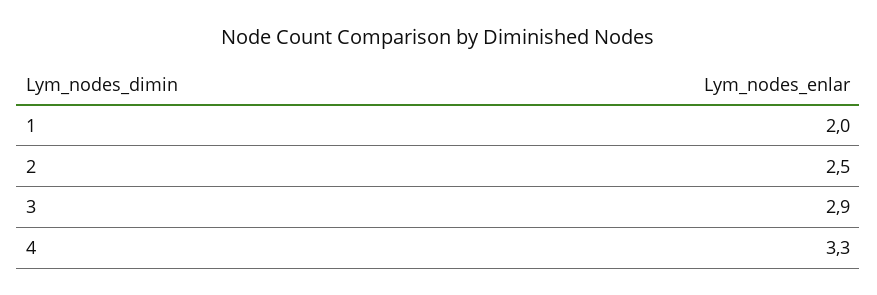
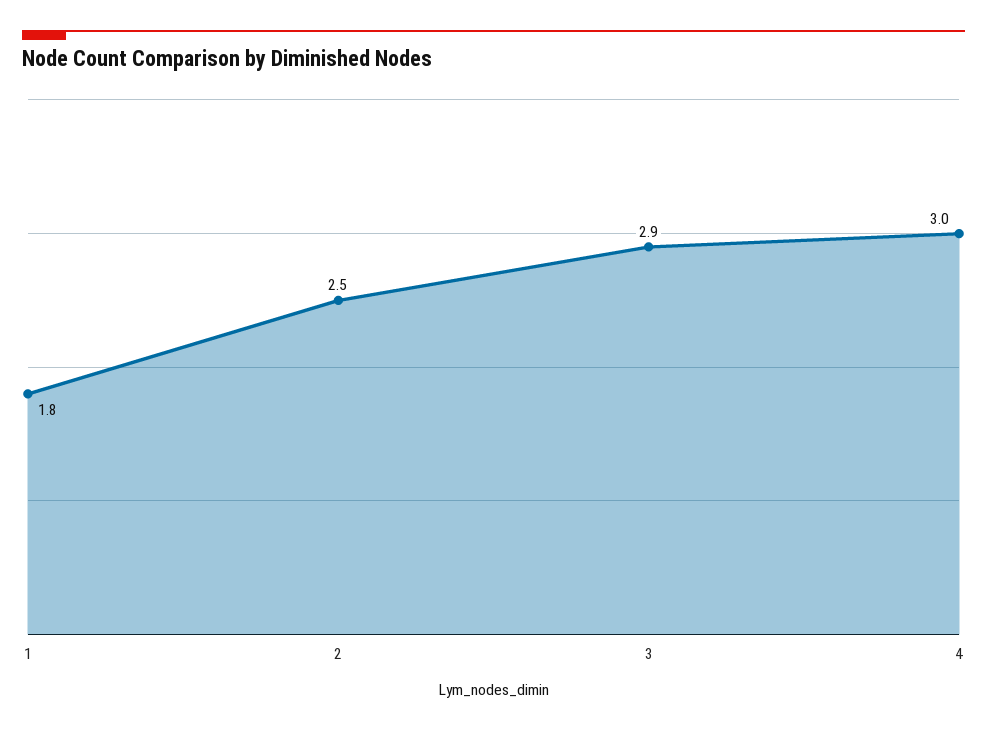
  {
-   "1": 2,
+   "1": 1.8,
    "2": 2.5,
    "3": 2.9,
-   "4": 3.3
+   "4": 3
  }

